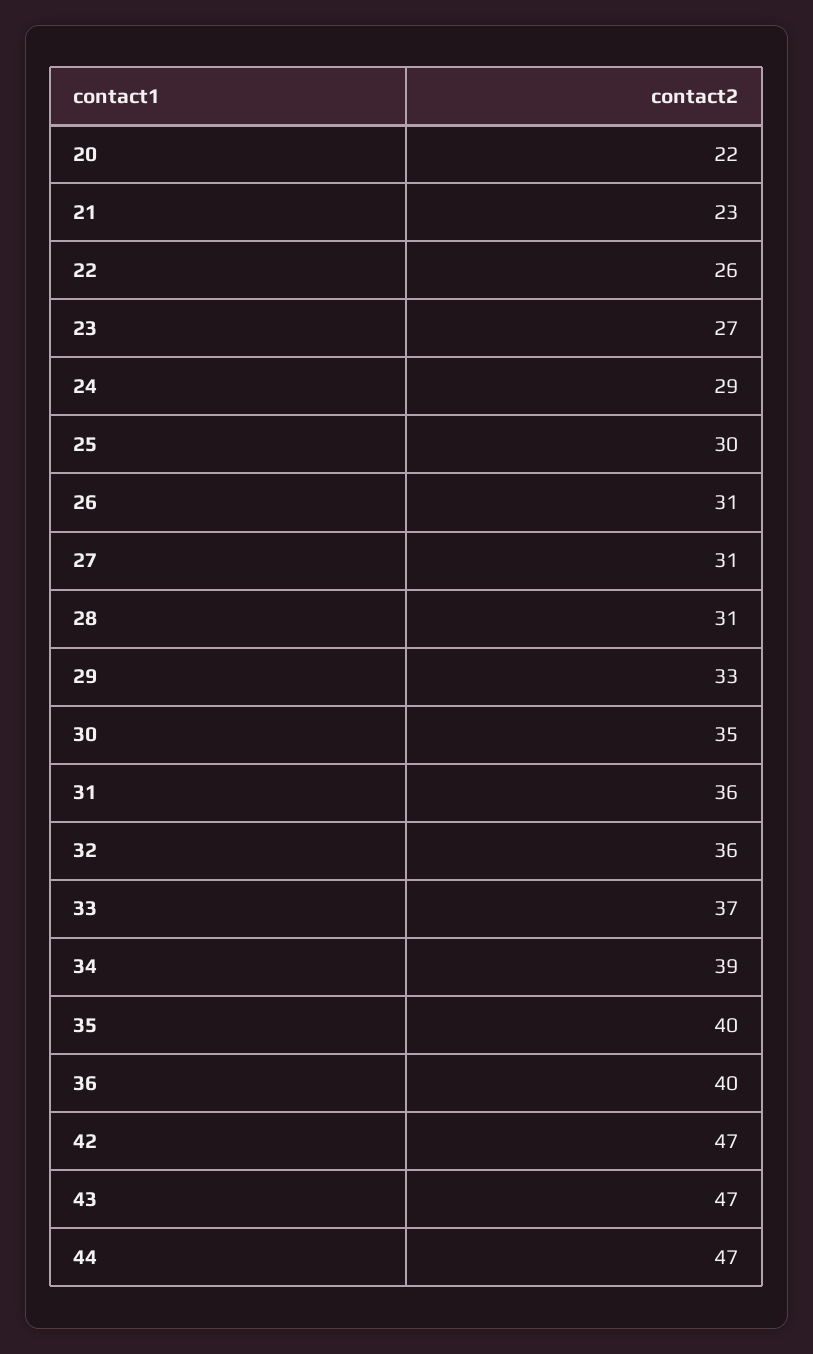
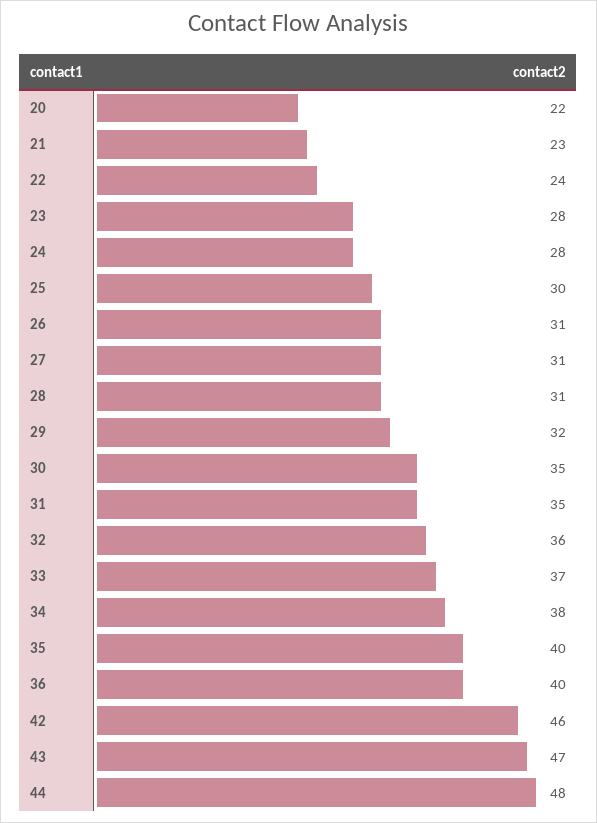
  {
    "20": 22,
    "21": 23,
-   "22": 26,
+   "22": 24,
-   "23": 27,
+   "23": 28,
-   "24": 29,
+   "24": 28,
    "25": 30,
    "26": 31,
    "27": 31,
    "28": 31,
-   "29": 33,
+   "29": 32,
    "30": 35,
-   "31": 36,
+   "31": 35,
    "32": 36,
    "33": 37,
-   "34": 39,
+   "34": 38,
    "35": 40,
    "36": 40,
-   "42": 47,
+   "42": 46,
    "43": 47,
-   "44": 47
+   "44": 48
  }

